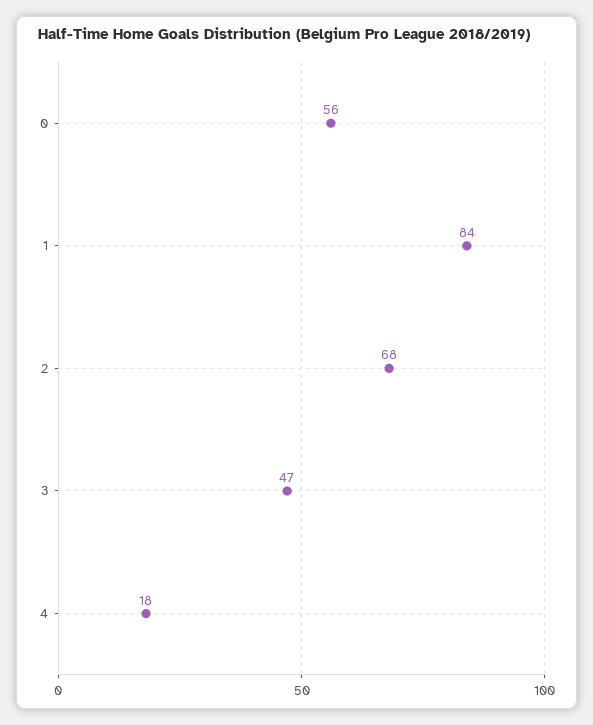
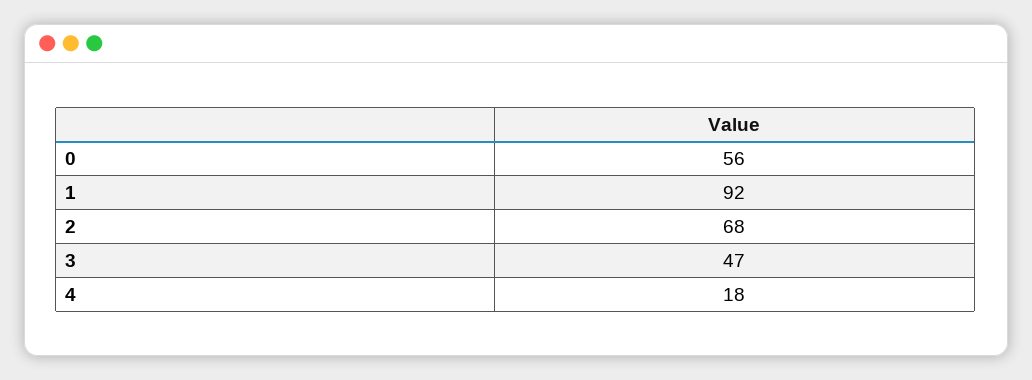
  {
    "0": 56,
-   "1": 84,
+   "1": 92,
    "2": 68,
    "3": 47,
    "4": 18
  }

